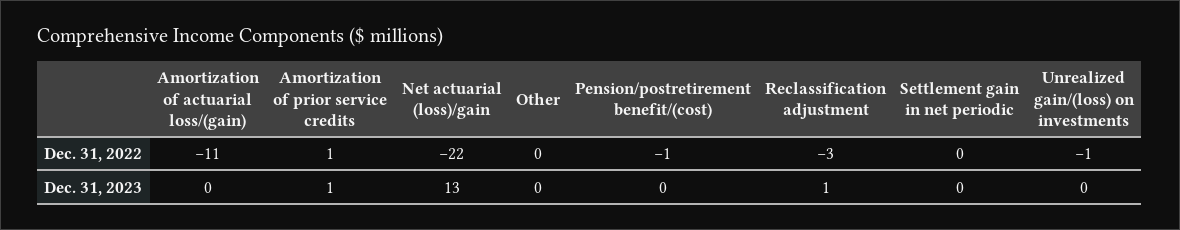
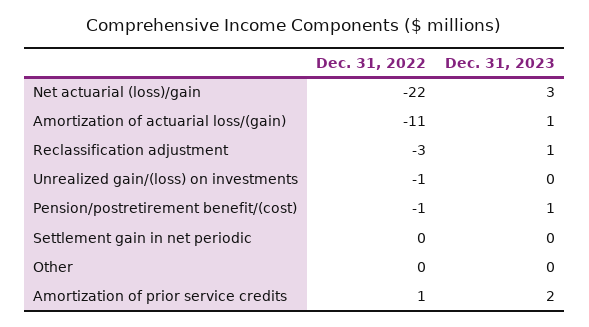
  {
    "Amortization of actuarial loss/(gain)": {
      "Dec. 31, 2022": -11,
-     "Dec. 31, 2023": 0
+     "Dec. 31, 2023": 1
    },
    "Amortization of prior service credits": {
      "Dec. 31, 2022": 1,
-     "Dec. 31, 2023": 1
+     "Dec. 31, 2023": 2
    },
    "Net actuarial (loss)/gain": {
      "Dec. 31, 2022": -22,
-     "Dec. 31, 2023": 13
+     "Dec. 31, 2023": 3
    },
    "Other": {
      "Dec. 31, 2022": 0,
      "Dec. 31, 2023": 0
    },
    "Pension/postretirement benefit/(cost)": {
      "Dec. 31, 2022": -1,
-     "Dec. 31, 2023": 0
+     "Dec. 31, 2023": 1
    },
    "Reclassification adjustment": {
      "Dec. 31, 2022": -3,
      "Dec. 31, 2023": 1
    },
    "Settlement gain in net periodic": {
      "Dec. 31, 2022": 0,
      "Dec. 31, 2023": 0
    },
    "Unrealized gain/(loss) on investments": {
      "Dec. 31, 2022": -1,
      "Dec. 31, 2023": 0
    }
  }

